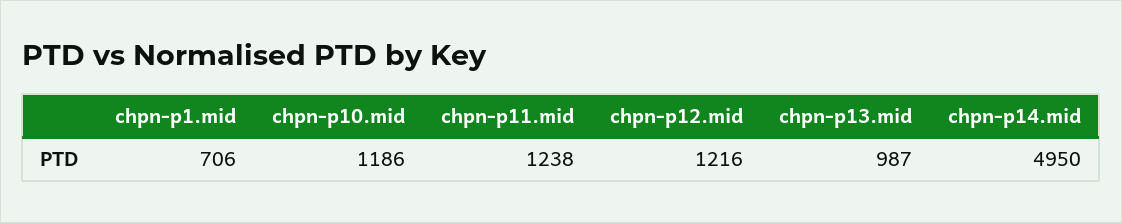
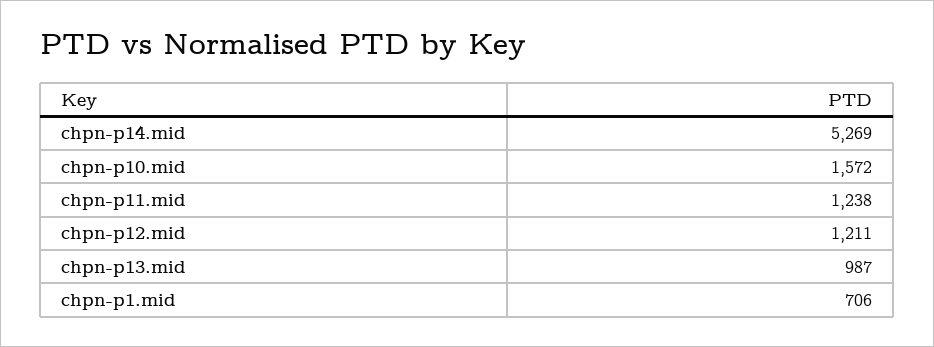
  {
    "chpn-p1.mid": 706,
-   "chpn-p10.mid": 1186,
+   "chpn-p10.mid": 1572,
    "chpn-p11.mid": 1238,
-   "chpn-p12.mid": 1216,
+   "chpn-p12.mid": 1211,
    "chpn-p13.mid": 987,
-   "chpn-p14.mid": 4950
+   "chpn-p14.mid": 5269
  }

